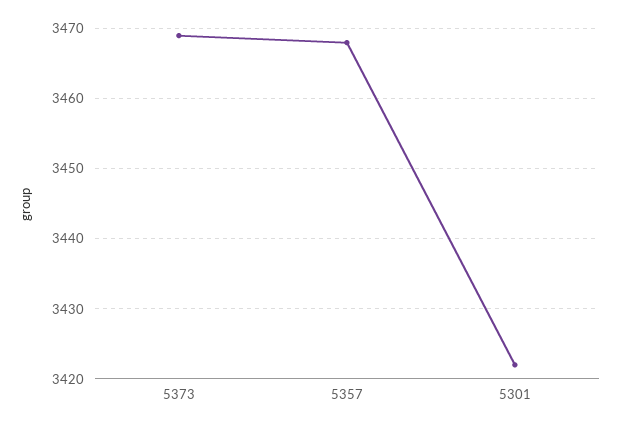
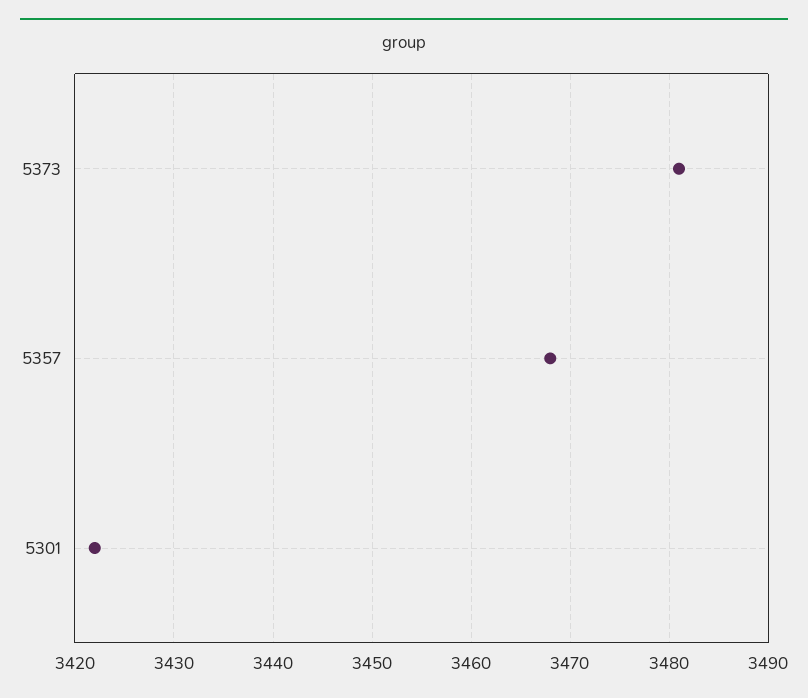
  {
-   "5373": 3469,
+   "5373": 3481,
    "5357": 3468,
    "5301": 3422
  }

